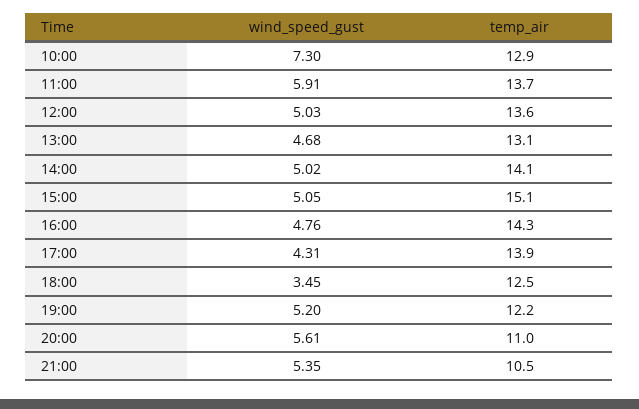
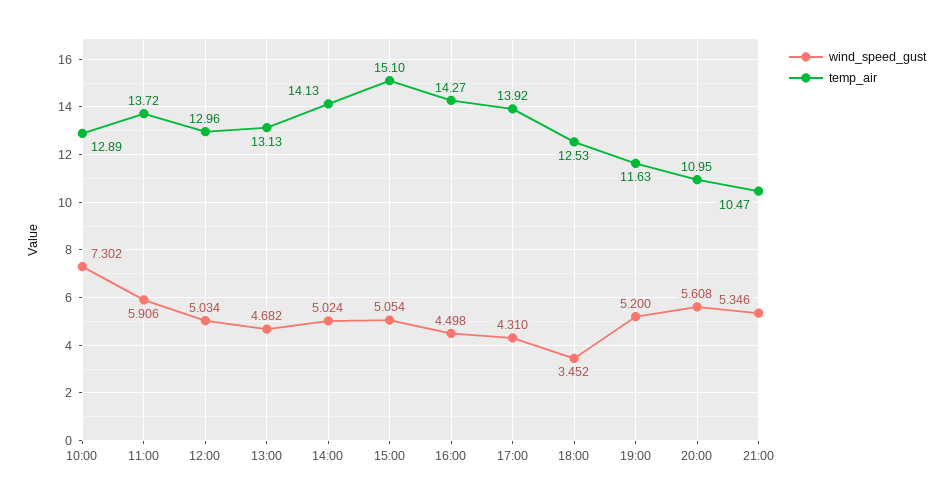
  {
    "wind_speed_gust": {
      "10:00": 7.302,
      "11:00": 5.906,
      "12:00": 5.034,
      "13:00": 4.682,
      "14:00": 5.024,
      "15:00": 5.054,
-     "16:00": 4.76,
+     "16:00": 4.498,
      "17:00": 4.31,
      "18:00": 3.452,
      "19:00": 5.2,
      "20:00": 5.608,
      "21:00": 5.346
    },
    "temp_air": {
      "10:00": 12.89,
      "11:00": 13.72,
-     "12:00": 13.6,
+     "12:00": 12.96,
      "13:00": 13.13,
      "14:00": 14.13,
      "15:00": 15.1,
      "16:00": 14.27,
      "17:00": 13.92,
      "18:00": 12.53,
-     "19:00": 12.2,
+     "19:00": 11.63,
      "20:00": 10.95,
      "21:00": 10.47
    }
  }

